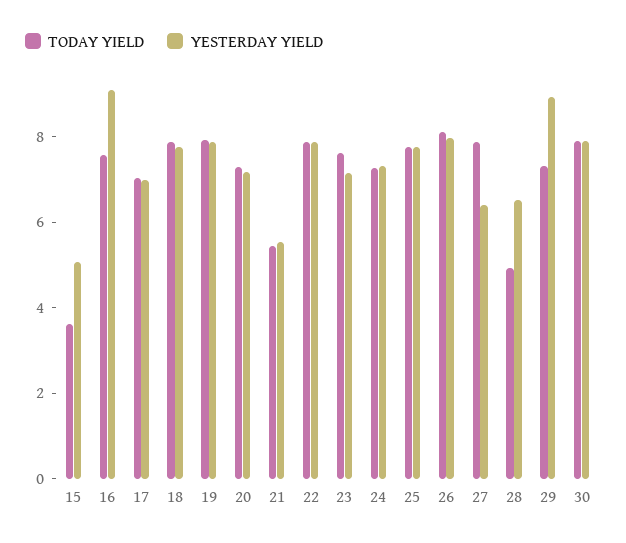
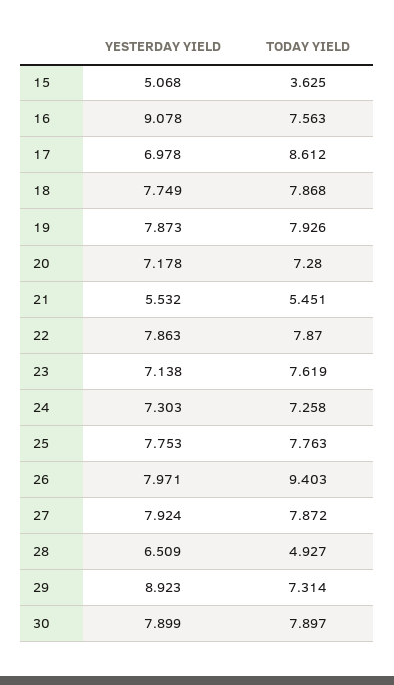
  {
    "TODAY YIELD": {
      "15": 3.625,
      "16": 7.563,
-     "17": 7,
+     "17": 8.612,
      "18": 7.868,
      "19": 7.926,
      "20": 7.28,
      "21": 5.451,
      "22": 7.87,
      "23": 7.619,
      "24": 7.258,
      "25": 7.763,
-     "26": 8,
+     "26": 9.403,
      "27": 7.872,
      "28": 4.927,
      "29": 7.314,
      "30": 7.897
    },
    "YESTERDAY YIELD": {
      "15": 5.068,
      "16": 9.078,
      "17": 6.978,
      "18": 7.749,
      "19": 7.873,
      "20": 7.178,
      "21": 5.532,
      "22": 7.863,
      "23": 7.138,
      "24": 7.303,
      "25": 7.753,
      "26": 7.971,
-     "27": 6.5,
+     "27": 7.924,
      "28": 6.509,
      "29": 8.923,
      "30": 7.899
    }
  }

